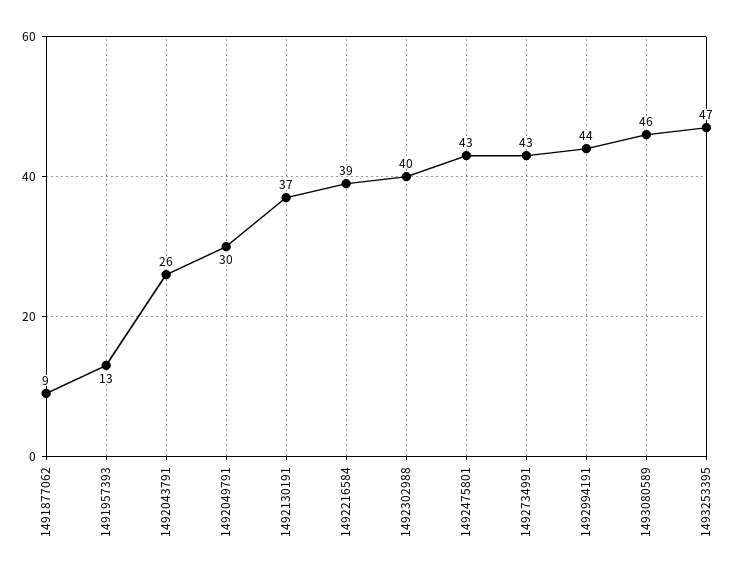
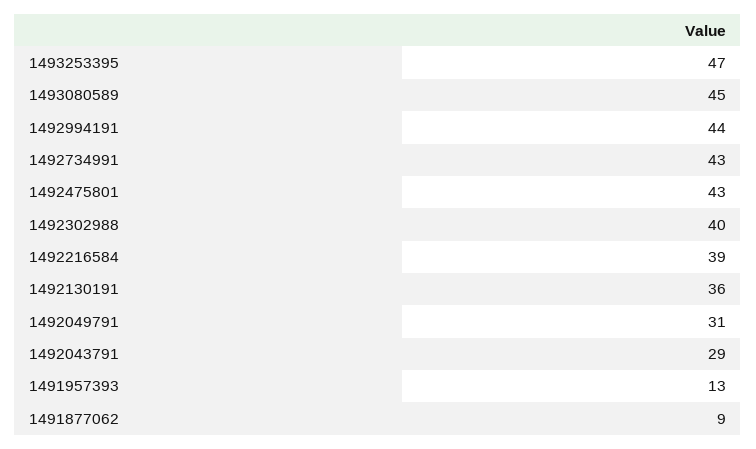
  {
    "1491877062": 9,
    "1491957393": 13,
-   "1492043791": 26,
+   "1492043791": 29,
-   "1492049791": 30,
+   "1492049791": 31,
-   "1492130191": 37,
+   "1492130191": 36,
    "1492216584": 39,
    "1492302988": 40,
    "1492475801": 43,
    "1492734991": 43,
    "1492994191": 44,
-   "1493080589": 46,
+   "1493080589": 45,
    "1493253395": 47
  }

